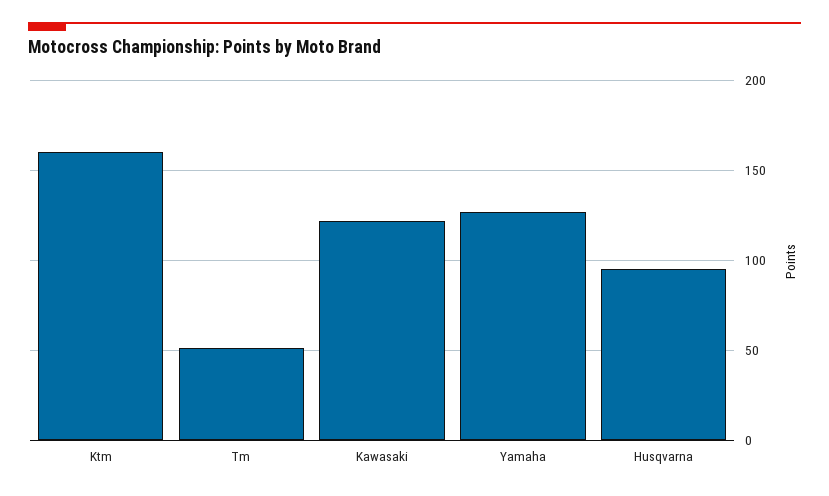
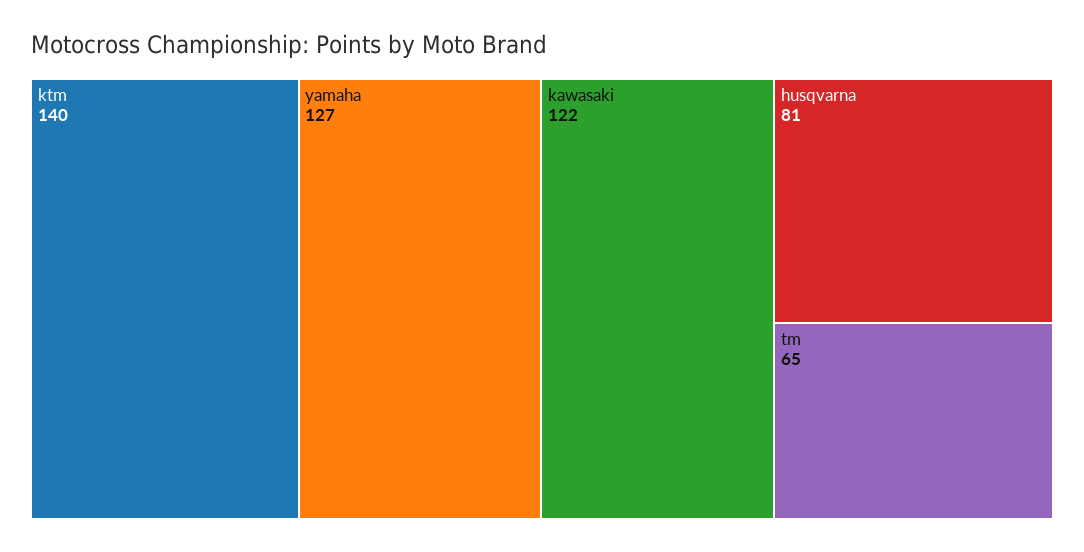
  {
-   "Ktm": 160,
+   "Ktm": 140,
-   "Tm": 50,
+   "Tm": 65,
    "Kawasaki": 122,
    "Yamaha": 127,
-   "Husqvarna": 95
+   "Husqvarna": 81
  }

